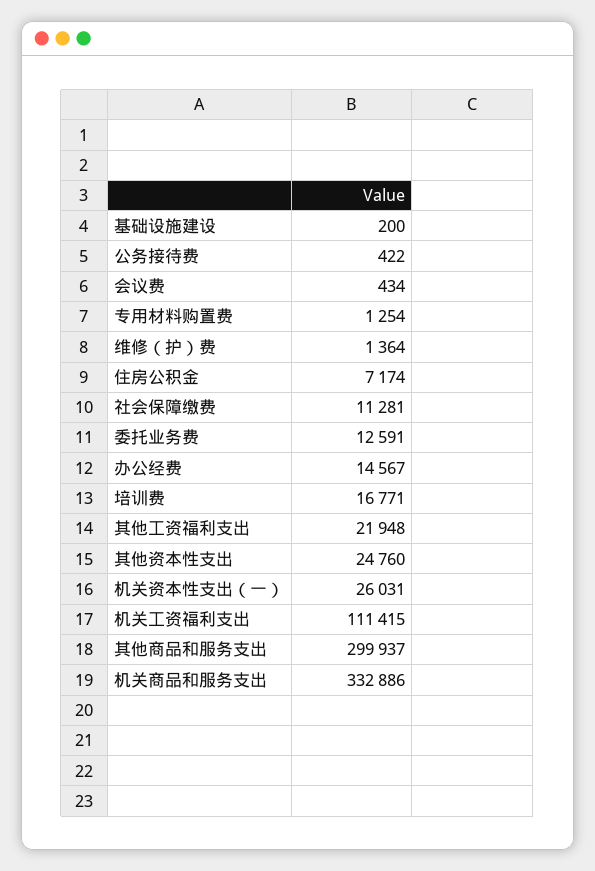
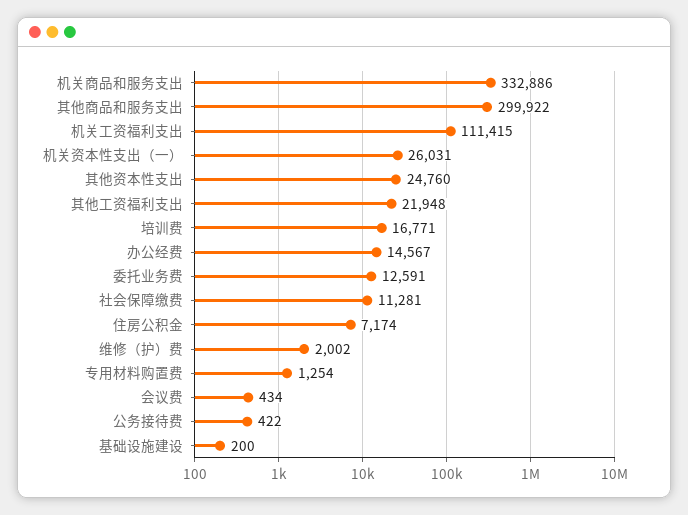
  {
    "基础设施建设": 200,
    "公务接待费": 422,
    "会议费": 434,
    "专用材料购置费": 1254,
-   "维修（护）费": 1364,
+   "维修（护）费": 2002,
    "住房公积金": 7174,
    "社会保障缴费": 11281,
    "委托业务费": 12591,
    "办公经费": 14567,
    "培训费": 16771,
    "其他工资福利支出": 21948,
    "其他资本性支出": 24760,
    "机关资本性支出（一）": 26031,
    "机关工资福利支出": 111415,
-   "其他商品和服务支出": 299937,
+   "其他商品和服务支出": 299922,
    "机关商品和服务支出": 332886
  }

